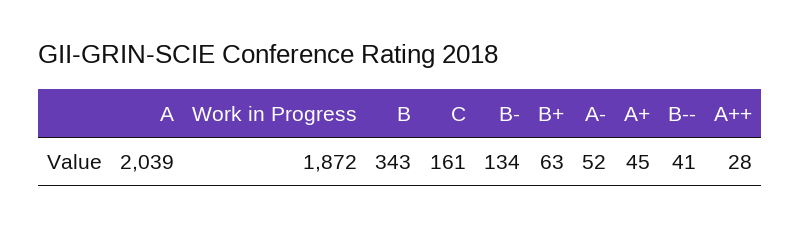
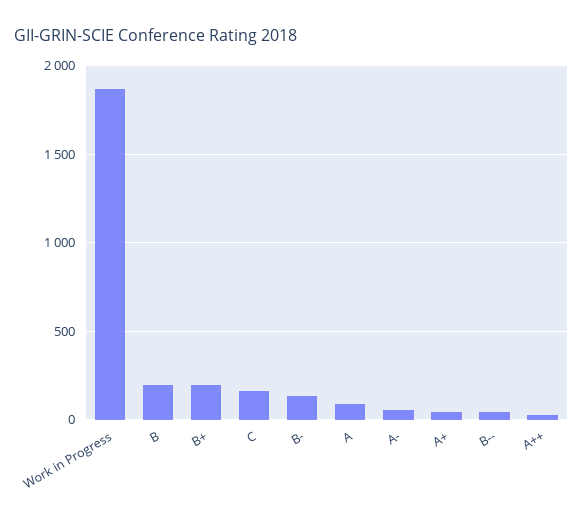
  {
-   "A": 2039,
+   "A": 100,
    "Work in Progress": 1872,
-   "B": 343,
+   "B": 200,
    "C": 161,
    "B-": 134,
-   "B+": 63,
+   "B+": 200,
    "A-": 52,
    "A+": 45,
    "B--": 41,
    "A++": 28
  }

